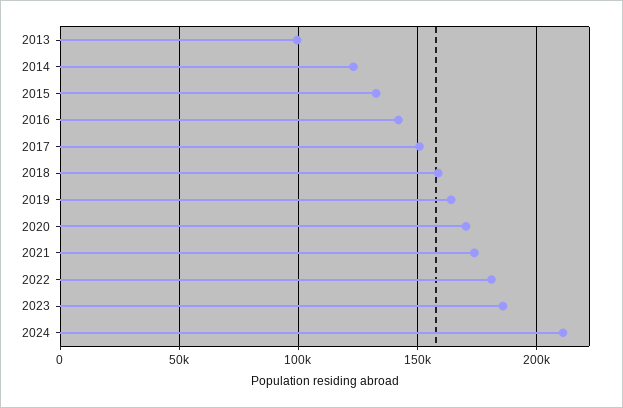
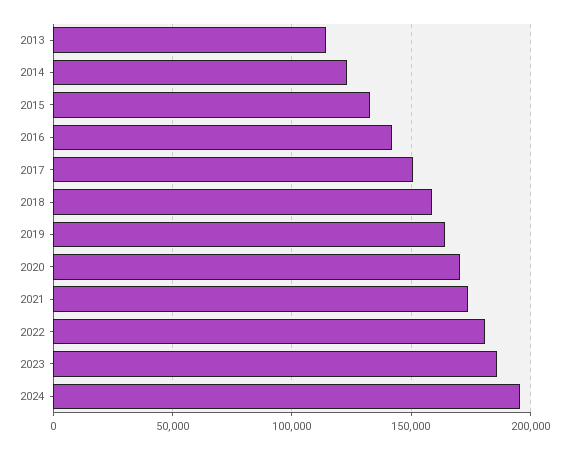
  {
-   "2013": 100000,
+   "2013": 115000,
    "2014": 125000,
    "2015": 135000,
    "2016": 140000,
    "2017": 150000,
    "2018": 160000,
    "2019": 165000,
    "2020": 170000,
    "2021": 175000,
    "2022": 180000,
    "2023": 185000,
-   "2024": 210000
+   "2024": 195000
  }

